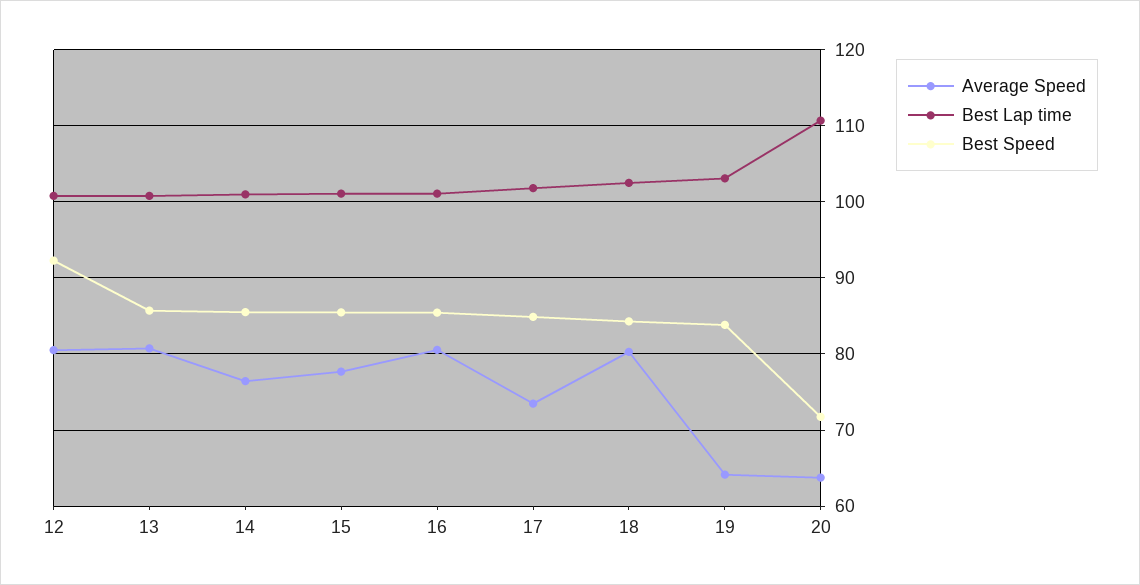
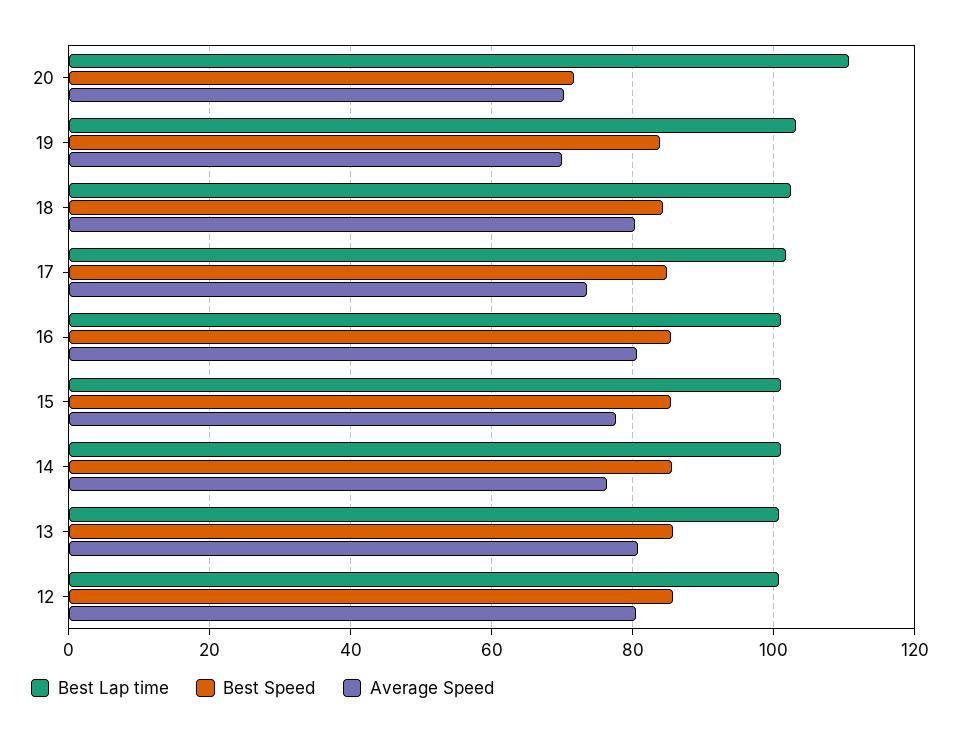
  {
    "Average Speed": {
      "12": 81,
      "13": 81,
      "14": 76,
      "15": 78,
      "16": 81,
      "17": 73,
      "18": 80,
-     "19": 64,
+     "19": 70,
-     "20": 64
+     "20": 70
    },
    "Best Lap time": {
      "12": 101,
      "13": 101,
      "14": 101,
      "15": 101,
      "16": 101,
      "17": 102,
      "18": 103,
      "19": 103,
      "20": 111
    },
    "Best Speed": {
-     "12": 92,
+     "12": 86,
      "13": 86,
      "14": 86,
      "15": 85,
      "16": 85,
      "17": 85,
      "18": 84,
      "19": 84,
      "20": 72
    }
  }

